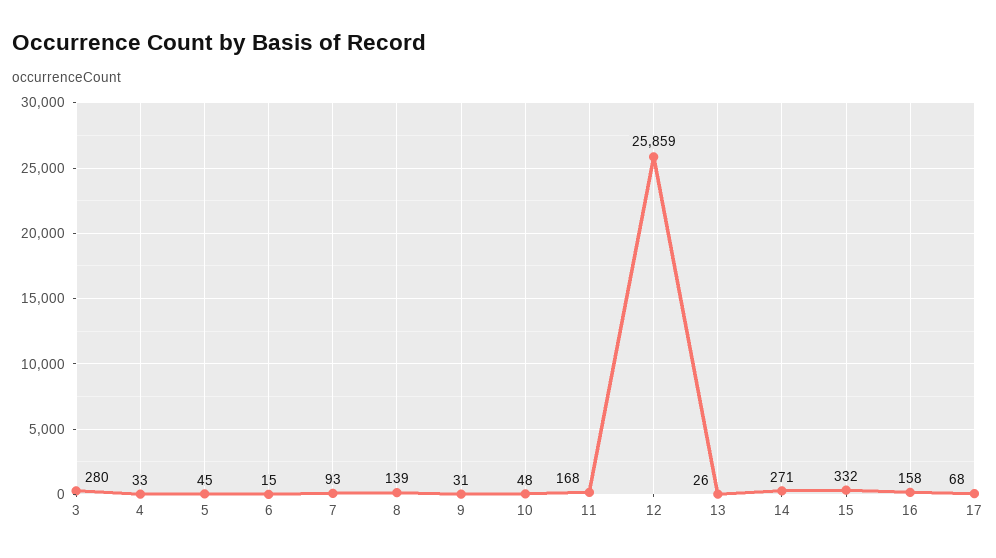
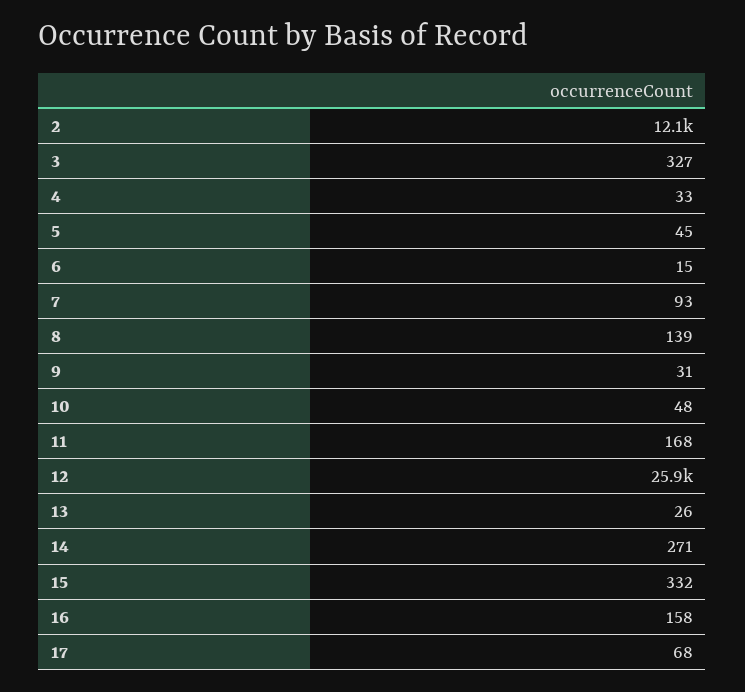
  {
-   "3": 280,
+   "3": 327,
    "4": 33,
    "5": 45,
    "6": 15,
    "7": 93,
    "8": 139,
    "9": 31,
    "10": 48,
    "11": 168,
    "12": 25859,
    "13": 26,
    "14": 271,
    "15": 332,
    "16": 158,
-   "17": 68
+   "17": 68,
+   "2": 12100
  }

